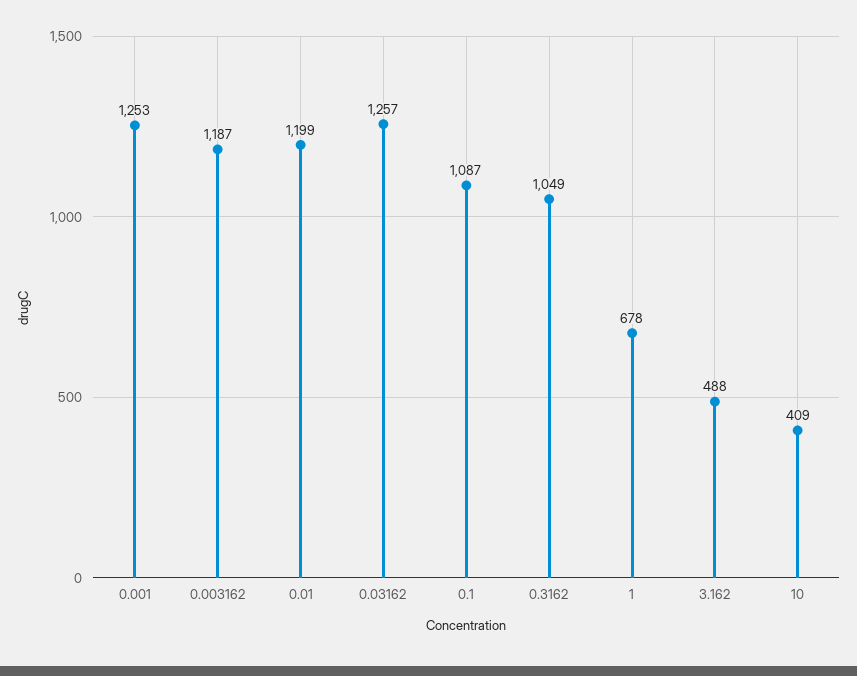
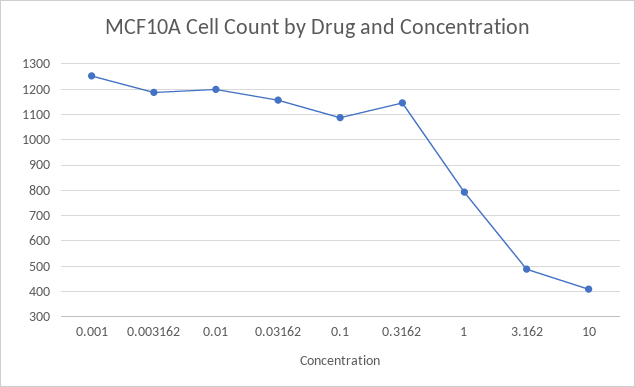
  {
    "0.001": 1253,
    "0.003162": 1187,
    "0.01": 1199,
-   "0.03162": 1257,
+   "0.03162": 1150,
    "0.1": 1087,
-   "0.3162": 1049,
+   "0.3162": 1150,
-   "1": 678,
+   "1": 800,
    "3.162": 488,
    "10": 409
  }

